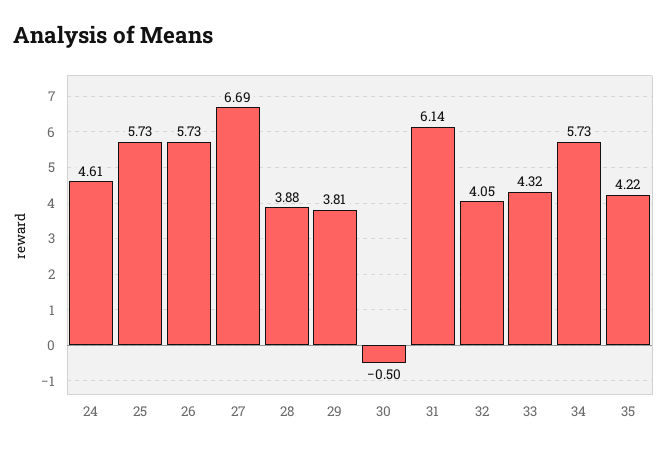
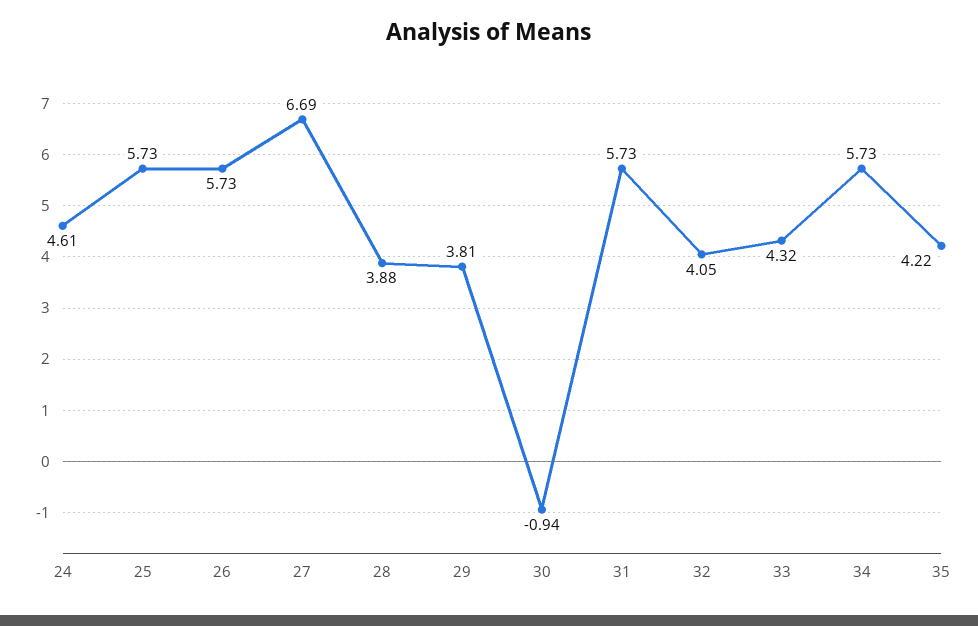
  {
    "24": 4.61,
    "25": 5.73,
    "26": 5.73,
    "27": 6.69,
    "28": 3.88,
    "29": 3.81,
-   "30": -0.5,
+   "30": -0.94,
-   "31": 6.14,
+   "31": 5.73,
    "32": 4.05,
    "33": 4.32,
    "34": 5.73,
    "35": 4.22
  }

